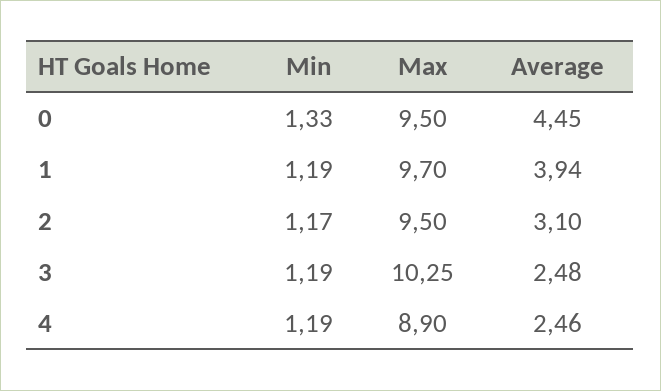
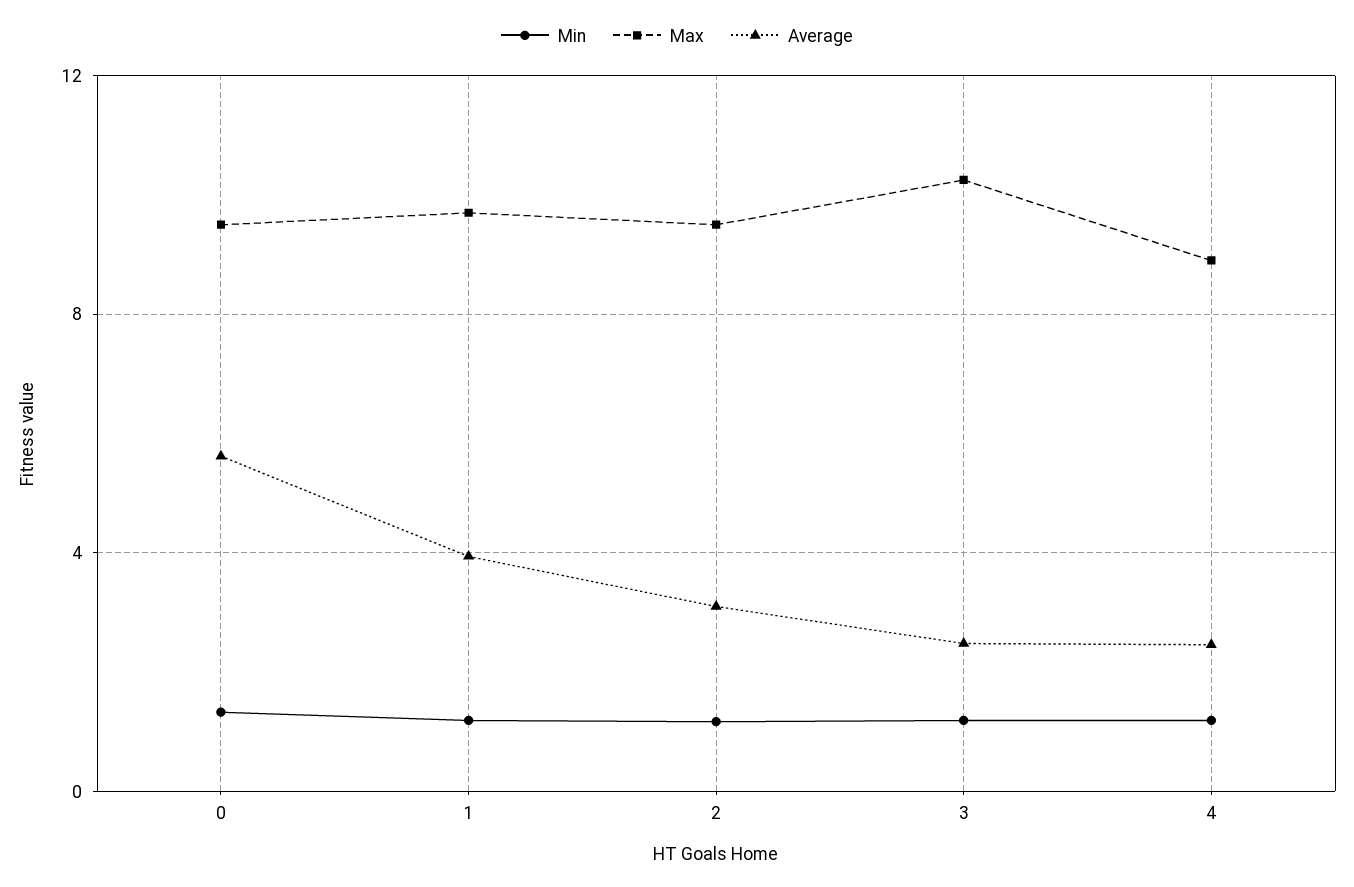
  {
    "Min": {
      "0": 1.33,
      "1": 1.19,
      "2": 1.17,
      "3": 1.19,
      "4": 1.19
    },
    "Max": {
      "0": 9.5,
      "1": 9.7,
      "2": 9.5,
      "3": 10.25,
      "4": 8.9
    },
    "Average": {
-     "0": 4.45,
+     "0": 5.5,
      "1": 3.94,
      "2": 3.1,
      "3": 2.48,
      "4": 2.46
    }
  }

